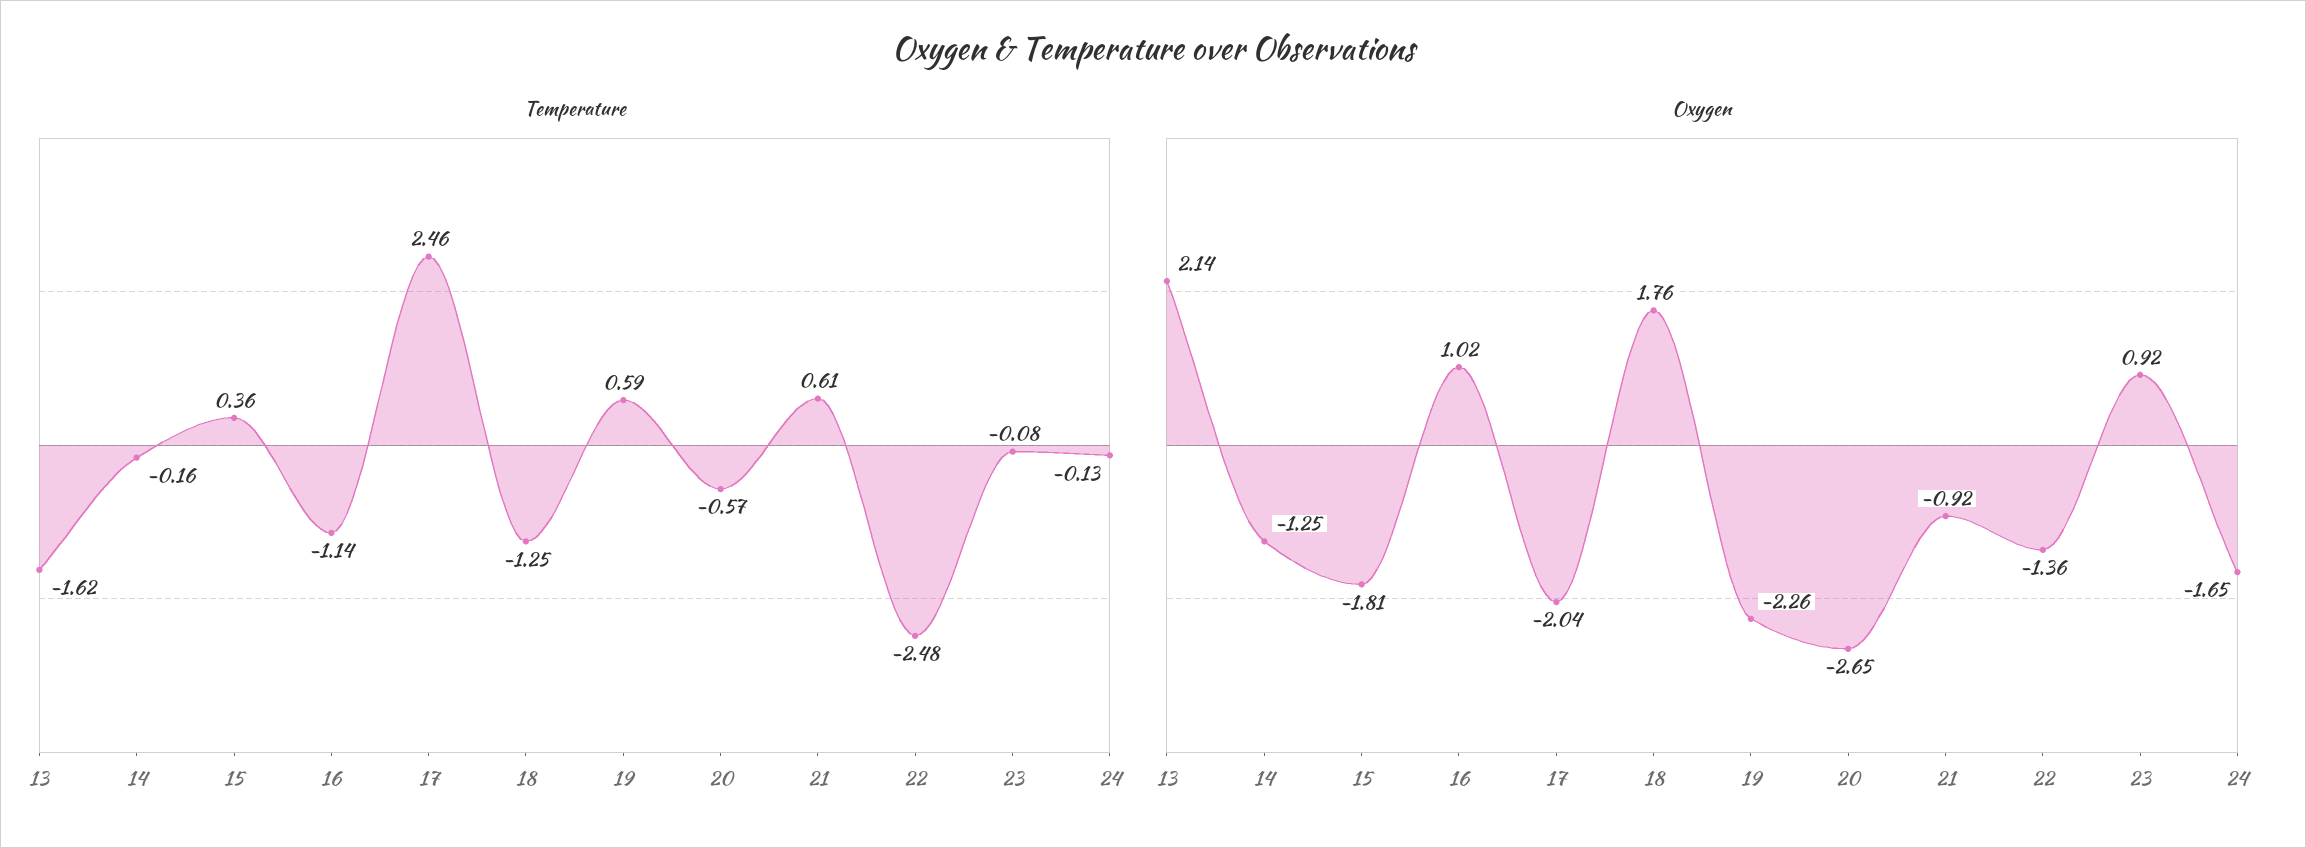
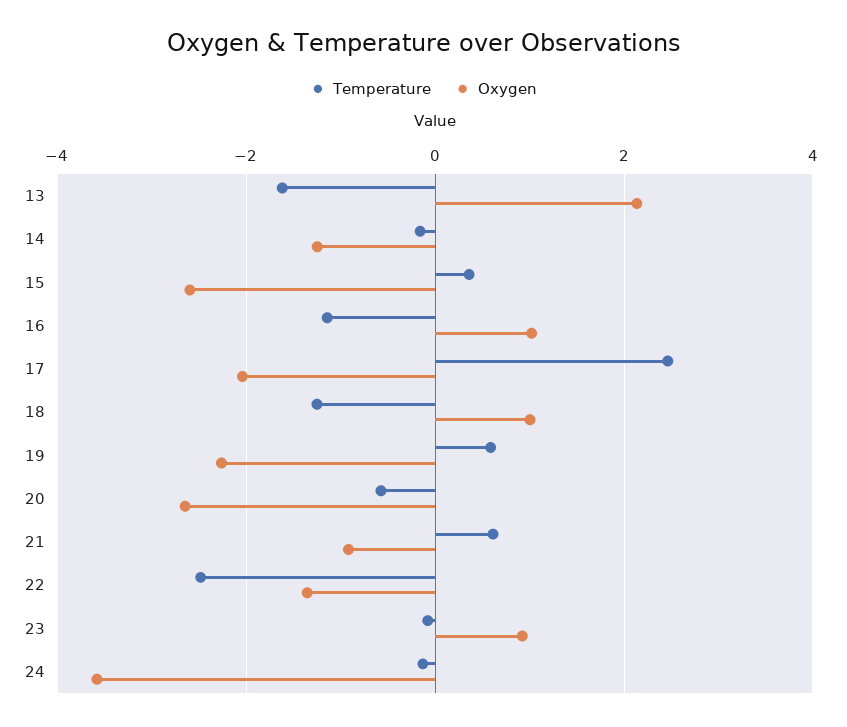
  {
    "Temperature": {
      "13": -1.62,
      "14": -0.16,
      "15": 0.36,
      "16": -1.14,
      "17": 2.46,
      "18": -1.25,
      "19": 0.59,
      "20": -0.57,
      "21": 0.61,
      "22": -2.48,
      "23": -0.08,
      "24": -0.13
    },
    "Oxygen": {
      "13": 2.14,
      "14": -1.25,
-     "15": -1.81,
+     "15": -2.6,
      "16": 1.02,
      "17": -2.04,
-     "18": 1.76,
+     "18": 1,
      "19": -2.26,
      "20": -2.65,
      "21": -0.92,
      "22": -1.36,
      "23": 0.92,
-     "24": -1.65
+     "24": -3.6
    }
  }

